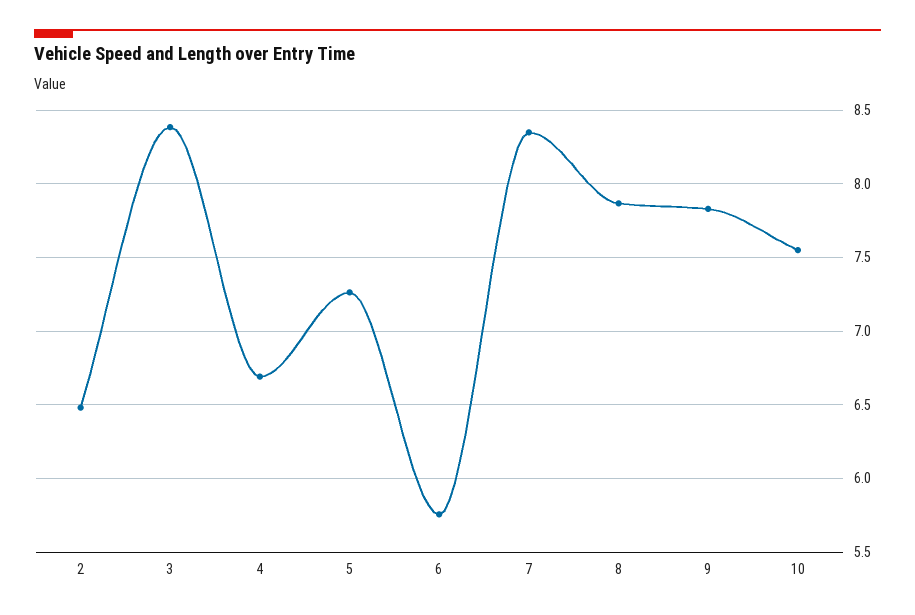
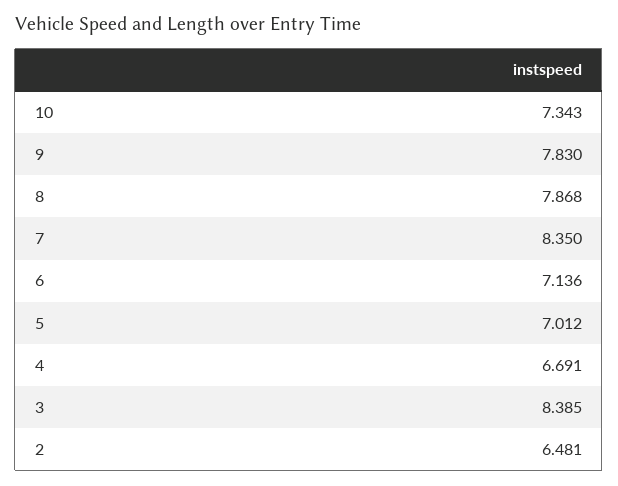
  {
    "2": 6.481,
    "3": 8.385,
    "4": 6.691,
-   "5": 7.25,
+   "5": 7.012,
-   "6": 5.75,
+   "6": 7.136,
    "7": 8.35,
    "8": 7.868,
    "9": 7.83,
-   "10": 7.55
+   "10": 7.343
  }

